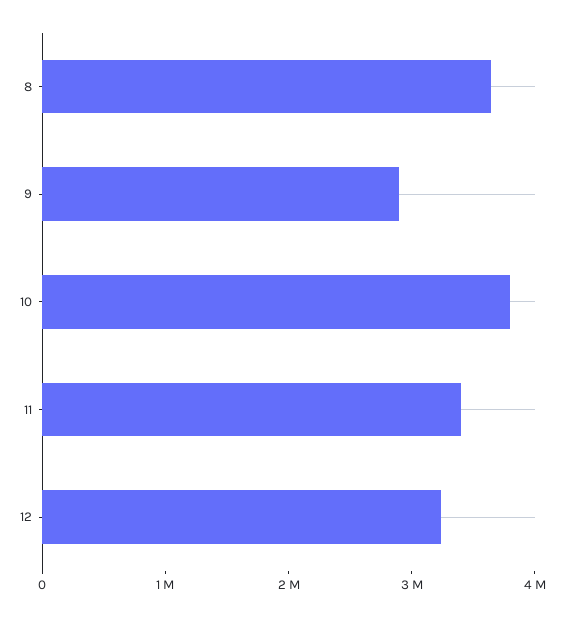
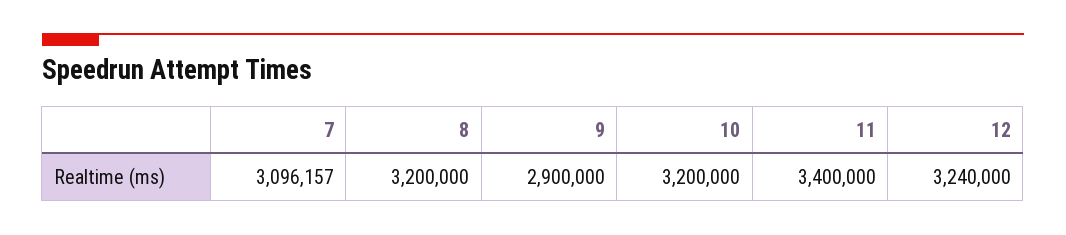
  {
-   "8": 3600000,
+   "8": 3200000,
    "9": 2900000,
-   "10": 3800000,
+   "10": 3200000,
    "11": 3400000,
-   "12": 3240000
+   "12": 3240000,
+   "7": 3096157
  }

